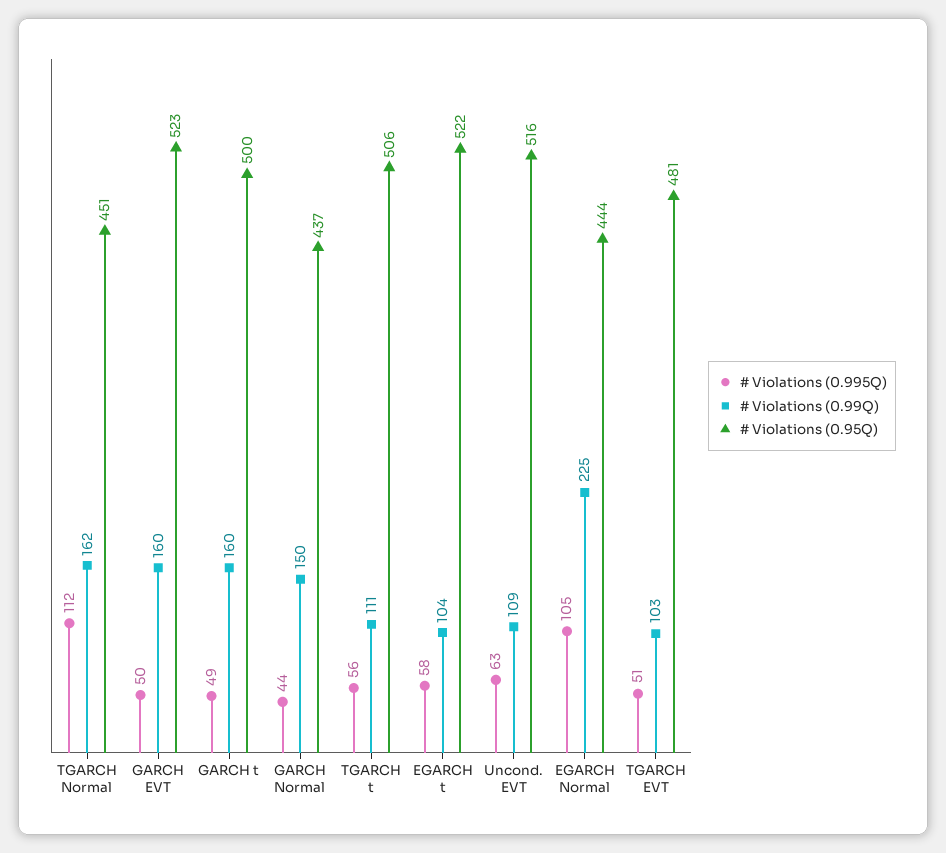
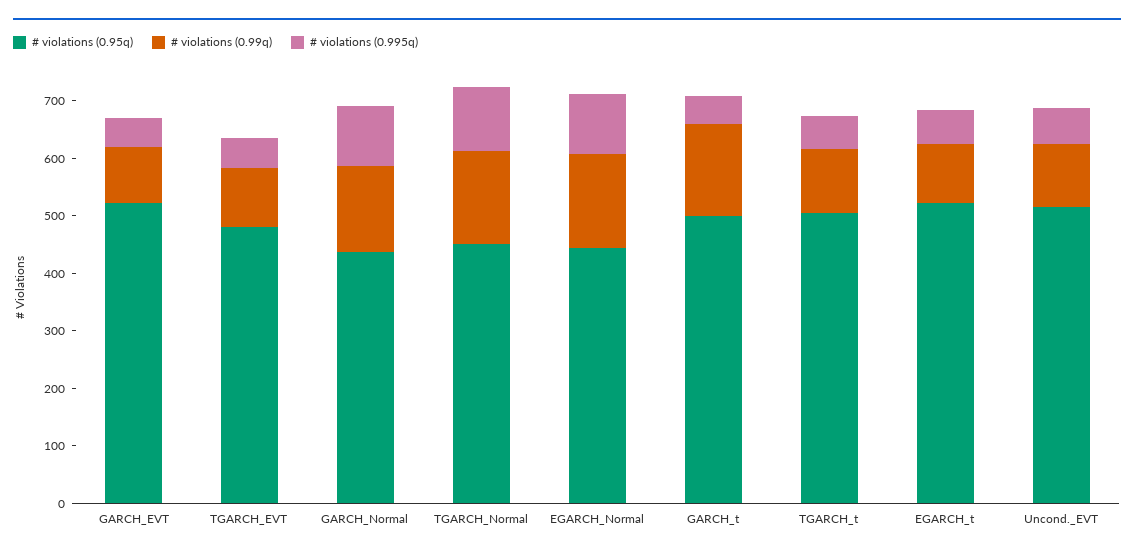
  {
    "# Violations (0.995Q)": {
      "TGARCH Normal": 112,
      "GARCH EVT": 50,
      "GARCH t": 49,
-     "GARCH Normal": 44,
+     "GARCH Normal": 100,
      "TGARCH t": 56,
      "EGARCH t": 58,
      "Uncond. EVT": 63,
      "EGARCH Normal": 105,
      "TGARCH EVT": 51
    },
    "# Violations (0.99Q)": {
      "TGARCH Normal": 162,
-     "GARCH EVT": 160,
+     "GARCH EVT": 100,
      "GARCH t": 160,
      "GARCH Normal": 150,
      "TGARCH t": 111,
      "EGARCH t": 104,
      "Uncond. EVT": 109,
-     "EGARCH Normal": 225,
+     "EGARCH Normal": 160,
      "TGARCH EVT": 103
    },
    "# Violations (0.95Q)": {
      "TGARCH Normal": 451,
      "GARCH EVT": 523,
      "GARCH t": 500,
      "GARCH Normal": 437,
      "TGARCH t": 506,
      "EGARCH t": 522,
      "Uncond. EVT": 516,
      "EGARCH Normal": 444,
      "TGARCH EVT": 481
    }
  }

